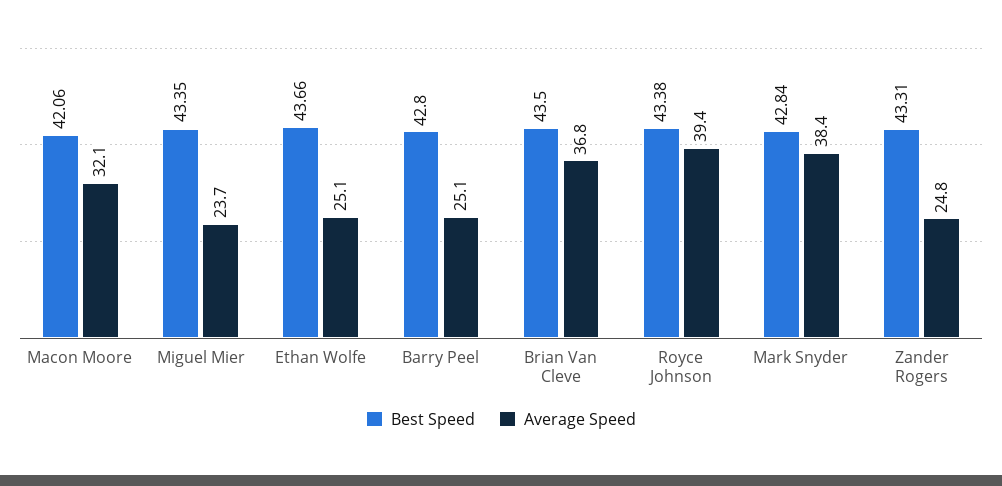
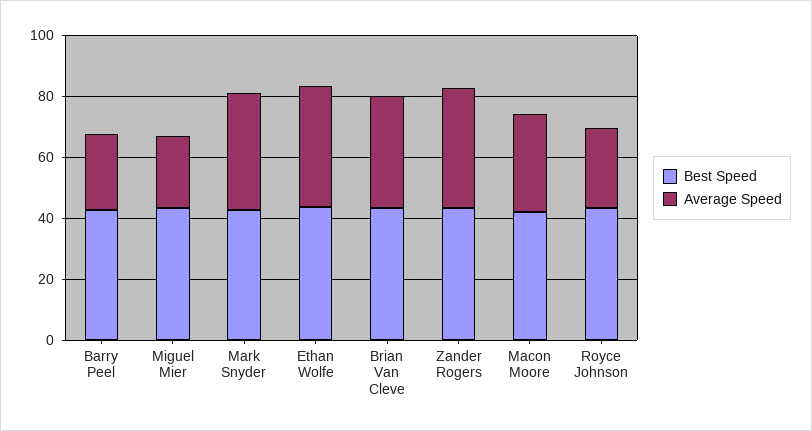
  {
    "Best Speed": {
      "Macon Moore": 42.06,
      "Miguel Mier": 43.35,
      "Ethan Wolfe": 43.66,
      "Barry Peel": 42.8,
      "Brian Van Cleve": 43.5,
      "Royce Johnson": 43.38,
      "Mark Snyder": 42.84,
      "Zander Rogers": 43.31
    },
    "Average Speed": {
      "Macon Moore": 32.1,
      "Miguel Mier": 23.7,
-     "Ethan Wolfe": 25.1,
+     "Ethan Wolfe": 40,
      "Barry Peel": 25.1,
      "Brian Van Cleve": 36.8,
-     "Royce Johnson": 39.4,
+     "Royce Johnson": 25,
      "Mark Snyder": 38.4,
-     "Zander Rogers": 24.8
+     "Zander Rogers": 40
    }
  }

